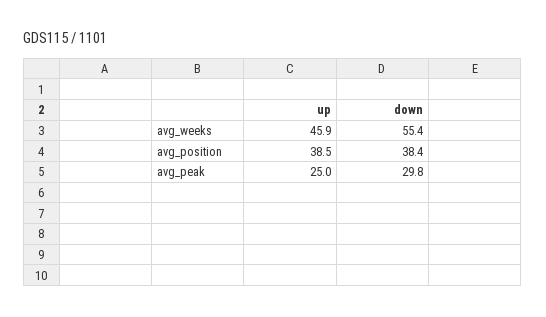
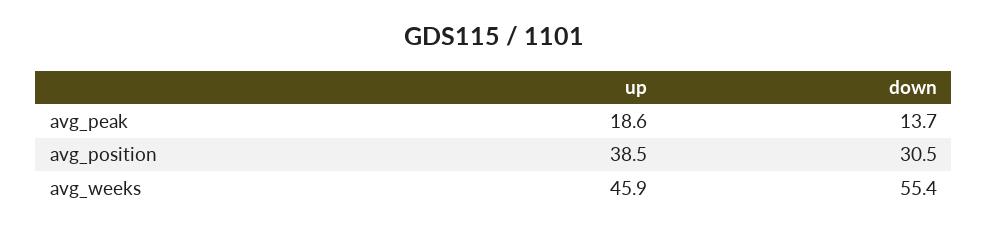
  {
    "up": {
      "avg_weeks": 45.9,
      "avg_position": 38.5,
-     "avg_peak": 25
+     "avg_peak": 18.6
    },
    "down": {
      "avg_weeks": 55.4,
-     "avg_position": 38.4,
+     "avg_position": 30.5,
-     "avg_peak": 29.8
+     "avg_peak": 13.7
    }
  }

